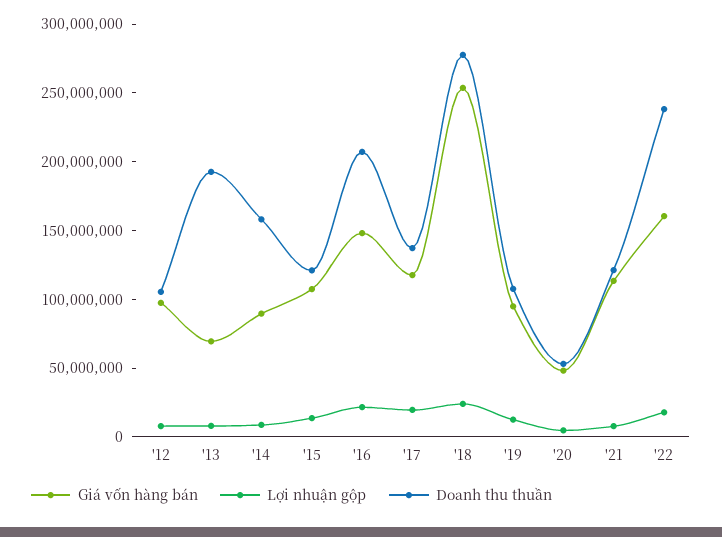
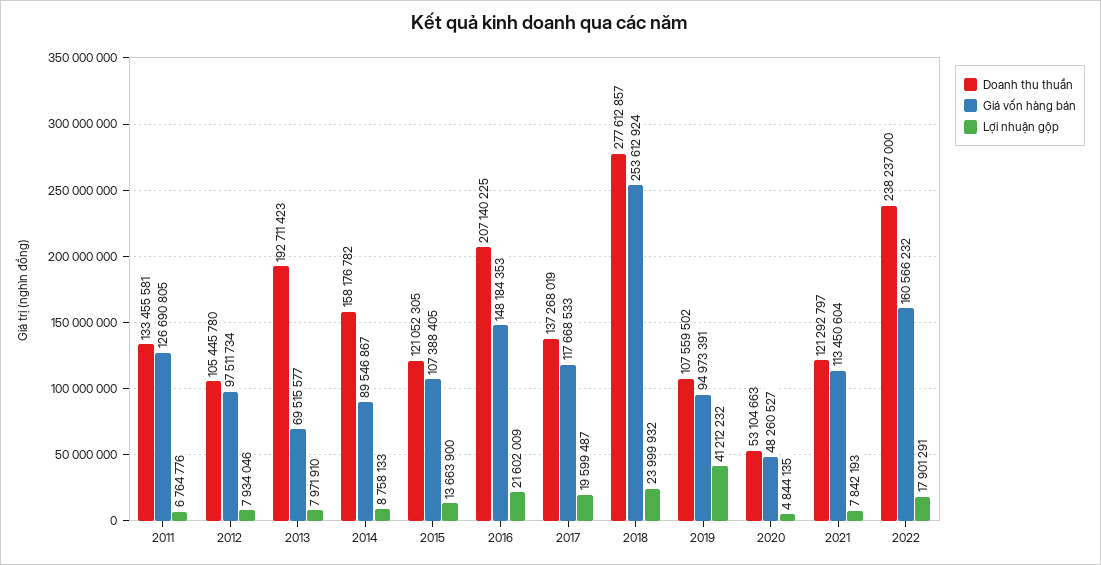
  {
    "Giá vốn hàng bán": {
      "'12": 97511734,
      "'13": 69515577,
      "'14": 89546867,
      "'15": 107388405,
      "'16": 148184353,
      "'17": 117668533,
      "'18": 253612924,
      "'19": 94973391,
      "'20": 48260527,
      "'21": 113450604,
-     "'22": 160566232
+     "'22": 160566232,
+     "2011": 126690805
    },
    "Lợi nhuận gộp": {
      "'12": 7934046,
      "'13": 7971910,
      "'14": 8758133,
      "'15": 13663900,
      "'16": 21602009,
      "'17": 19599487,
      "'18": 23999932,
-     "'19": 10000000,
+     "'19": 41212232,
      "'20": 4844135,
      "'21": 7842193,
-     "'22": 17901291
+     "'22": 17901291,
+     "2011": 6764776
    },
    "Doanh thu thuần": {
      "'12": 105445780,
      "'13": 192711423,
      "'14": 158176782,
      "'15": 121052305,
      "'16": 207140225,
      "'17": 137268019,
      "'18": 277612857,
      "'19": 107559502,
      "'20": 53104663,
      "'21": 121292797,
-     "'22": 238237000
+     "'22": 238237000,
+     "2011": 133455581
    }
  }

